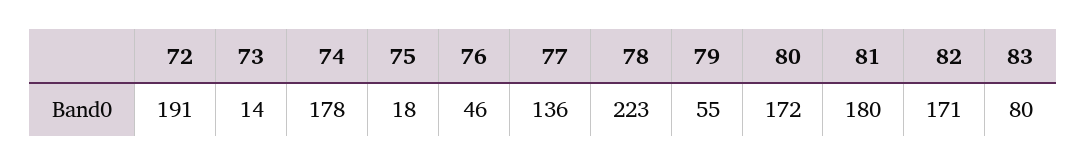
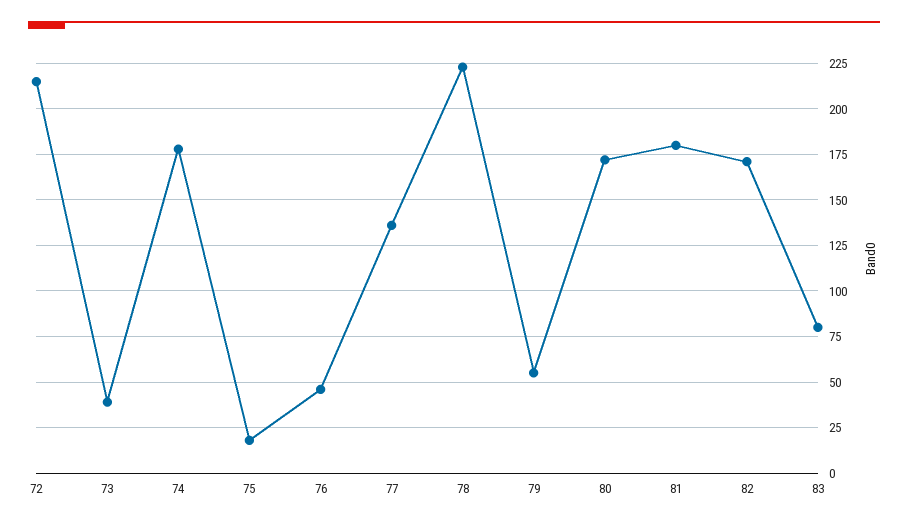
  {
-   "72": 191,
+   "72": 215,
-   "73": 14,
+   "73": 40,
    "74": 178,
    "75": 18,
    "76": 46,
    "77": 136,
    "78": 223,
    "79": 55,
    "80": 172,
    "81": 180,
    "82": 171,
    "83": 80
  }

